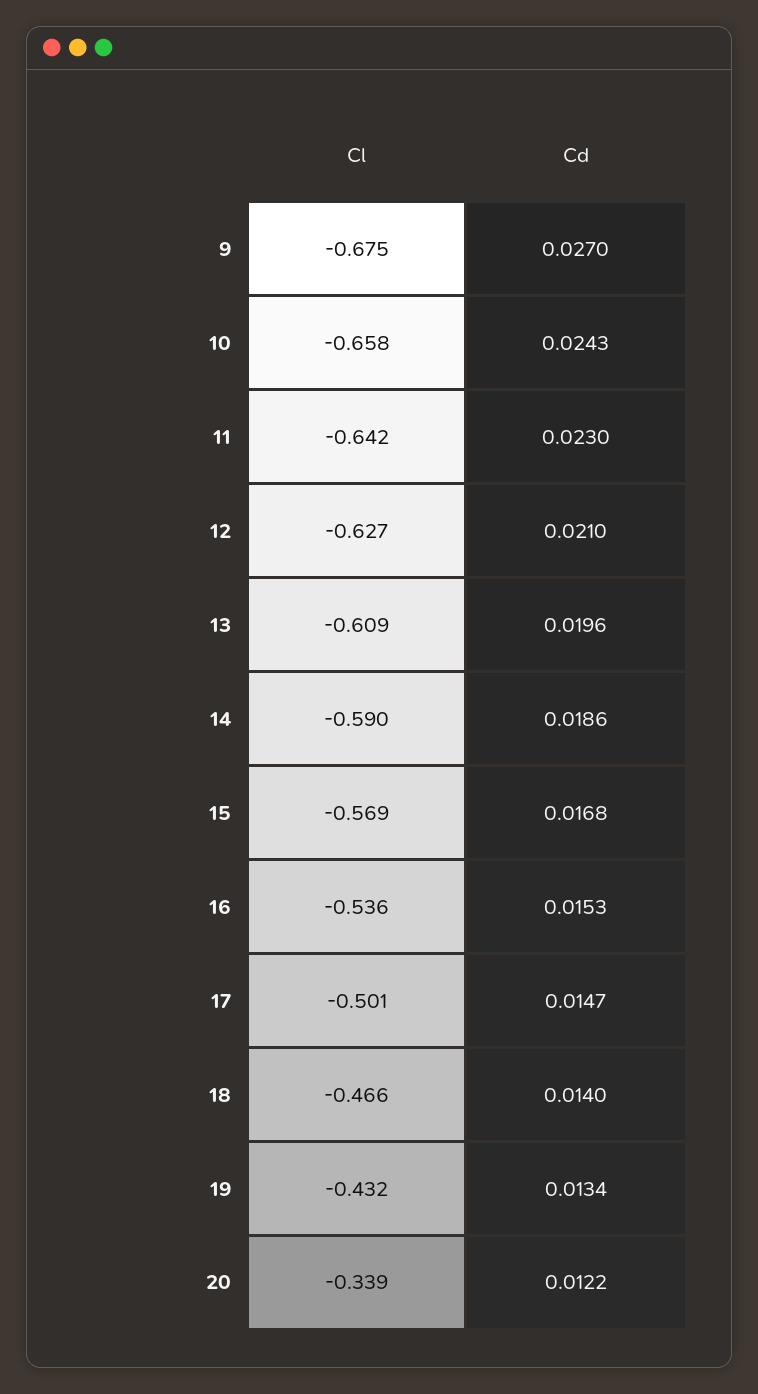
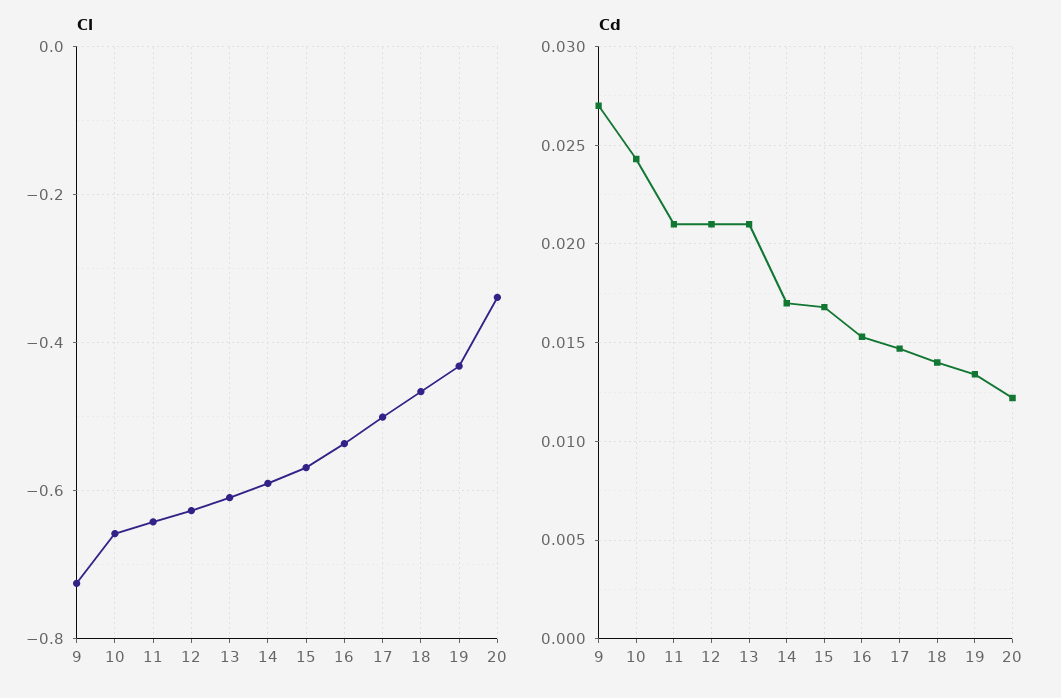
  {
    "Cl": {
-     "9": -0.675,
+     "9": -0.72,
      "10": -0.658,
      "11": -0.642,
      "12": -0.627,
      "13": -0.609,
      "14": -0.59,
      "15": -0.569,
      "16": -0.536,
      "17": -0.501,
      "18": -0.466,
      "19": -0.432,
      "20": -0.339
    },
    "Cd": {
      "9": 0.027,
      "10": 0.0243,
-     "11": 0.023,
+     "11": 0.021,
      "12": 0.021,
-     "13": 0.0196,
+     "13": 0.021,
-     "14": 0.0186,
+     "14": 0.017,
      "15": 0.0168,
      "16": 0.0153,
      "17": 0.0147,
      "18": 0.014,
      "19": 0.0134,
      "20": 0.0122
    }
  }

